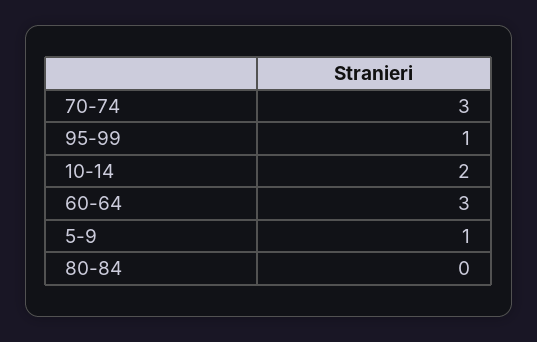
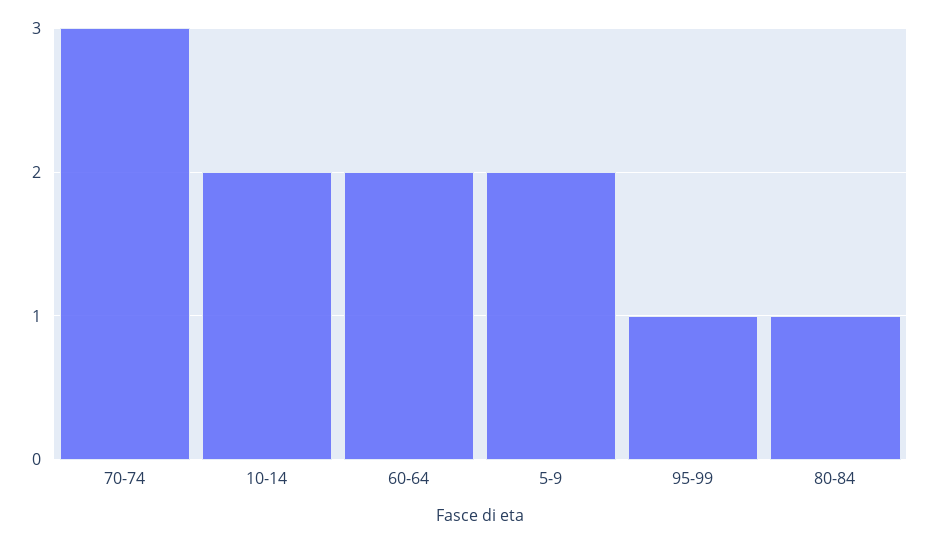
  {
    "70-74": 3,
    "95-99": 1,
    "10-14": 2,
-   "60-64": 3,
+   "60-64": 2,
-   "5-9": 1,
+   "5-9": 2,
-   "80-84": 0
+   "80-84": 1
  }

